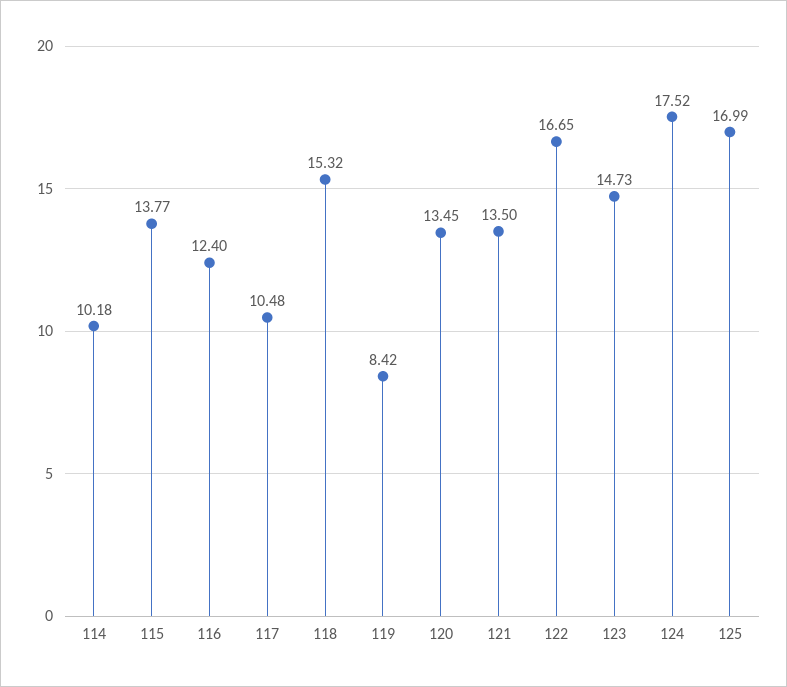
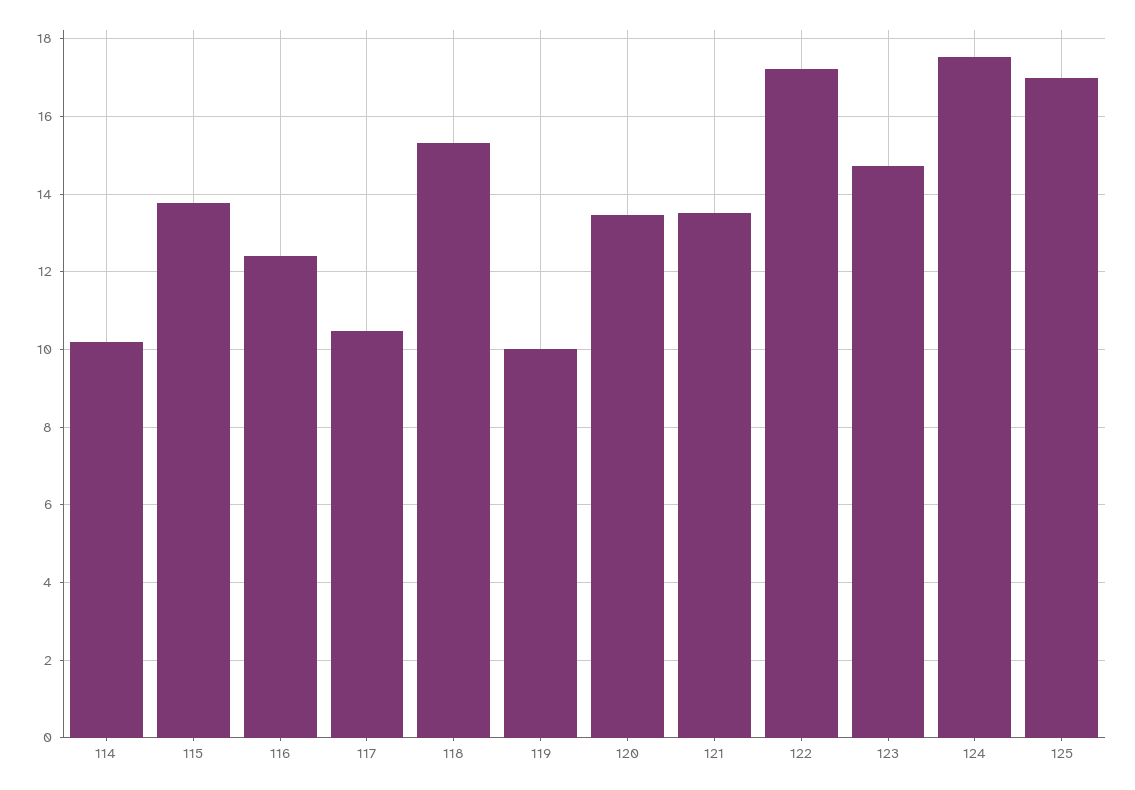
  {
    "114": 10.18,
    "115": 13.77,
    "116": 12.4,
    "117": 10.48,
    "118": 15.32,
-   "119": 8.42,
+   "119": 10,
    "120": 13.45,
    "121": 13.5,
-   "122": 16.65,
+   "122": 17.2,
    "123": 14.73,
    "124": 17.52,
    "125": 16.99
  }

